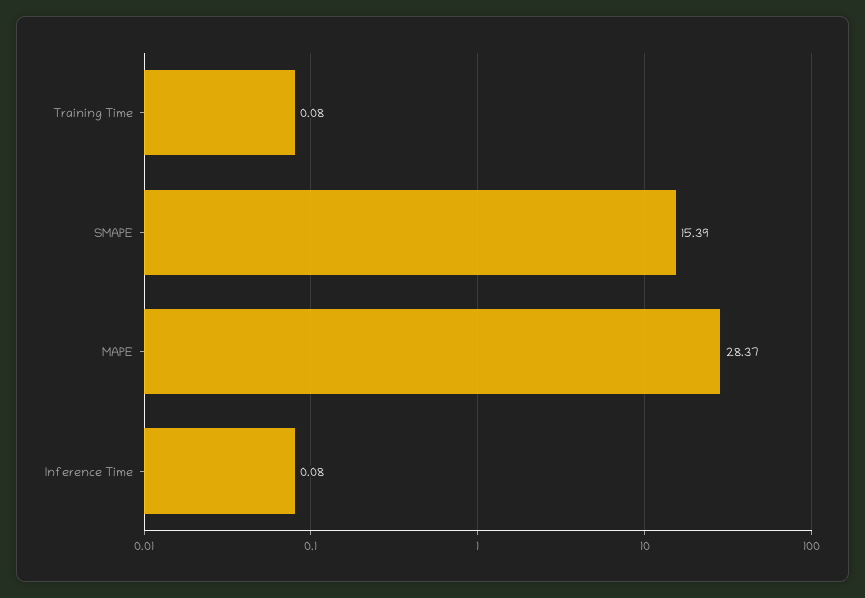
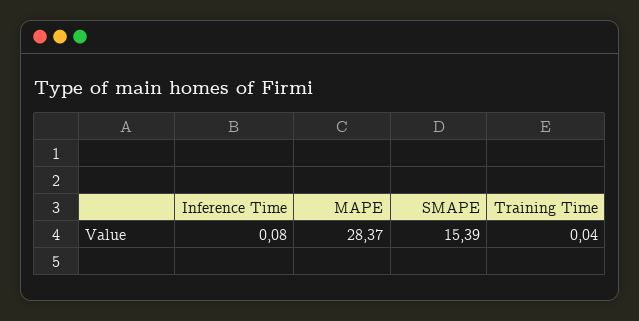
  {
-   "Training Time": 0.08,
+   "Training Time": 0.04,
    "SMAPE": 15.39,
    "MAPE": 28.37,
    "Inference Time": 0.08
  }

